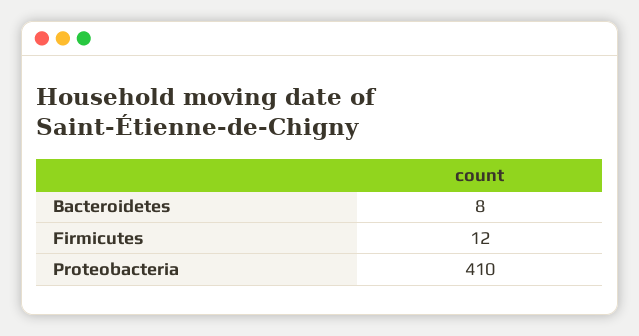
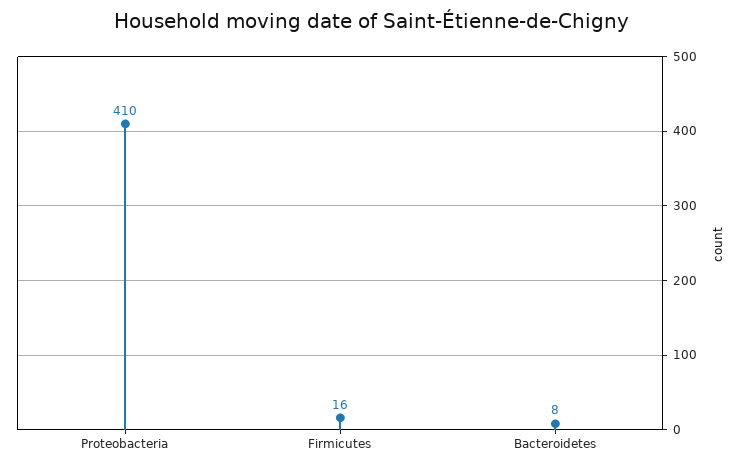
  {
    "Bacteroidetes": 8,
-   "Firmicutes": 12,
+   "Firmicutes": 16,
    "Proteobacteria": 410
  }

